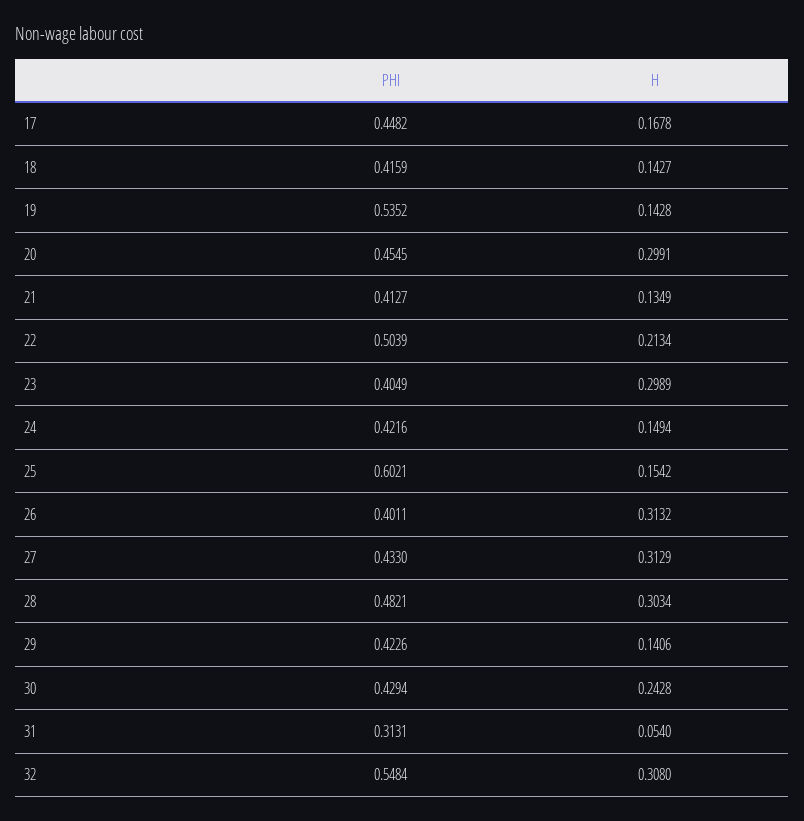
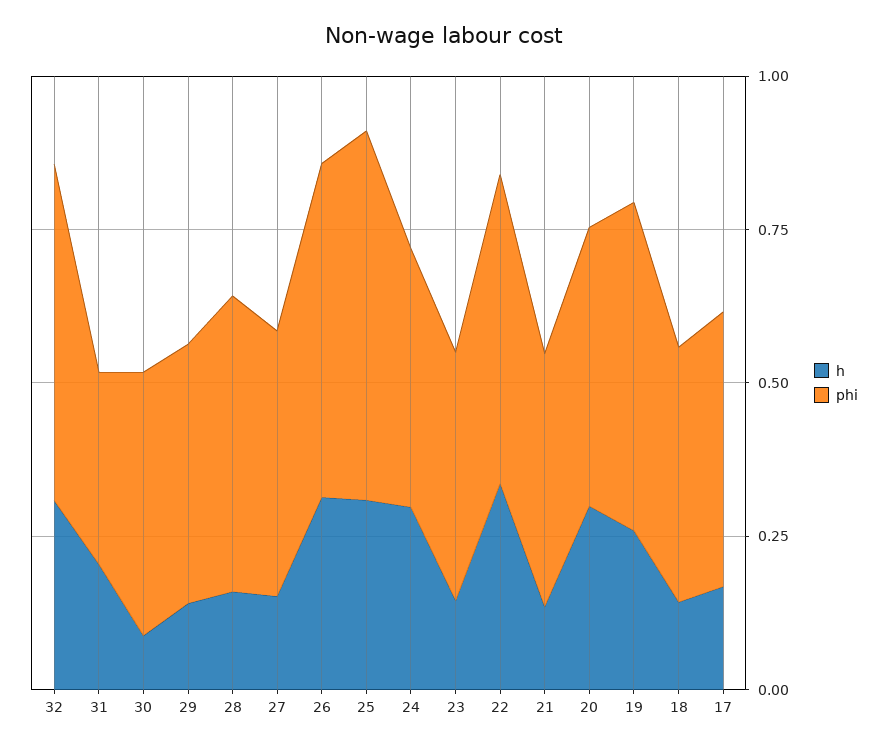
  {
    "PHI": {
      "17": 0.4482,
      "18": 0.4159,
      "19": 0.5352,
      "20": 0.4545,
      "21": 0.4127,
      "22": 0.5039,
      "23": 0.4049,
      "24": 0.4216,
      "25": 0.6021,
-     "26": 0.4011,
+     "26": 0.55,
      "27": 0.433,
      "28": 0.4821,
      "29": 0.4226,
      "30": 0.4294,
      "31": 0.3131,
      "32": 0.5484
    },
    "H": {
      "17": 0.1678,
      "18": 0.1427,
-     "19": 0.1428,
+     "19": 0.25,
      "20": 0.2991,
      "21": 0.1349,
-     "22": 0.2134,
+     "22": 0.35,
-     "23": 0.2989,
+     "23": 0.15,
-     "24": 0.1494,
+     "24": 0.3,
-     "25": 0.1542,
+     "25": 0.3,
      "26": 0.3132,
-     "27": 0.3129,
+     "27": 0.15,
-     "28": 0.3034,
+     "28": 0.15,
      "29": 0.1406,
-     "30": 0.2428,
+     "30": 0.1,
-     "31": 0.054,
+     "31": 0.2,
      "32": 0.308
    }
  }

